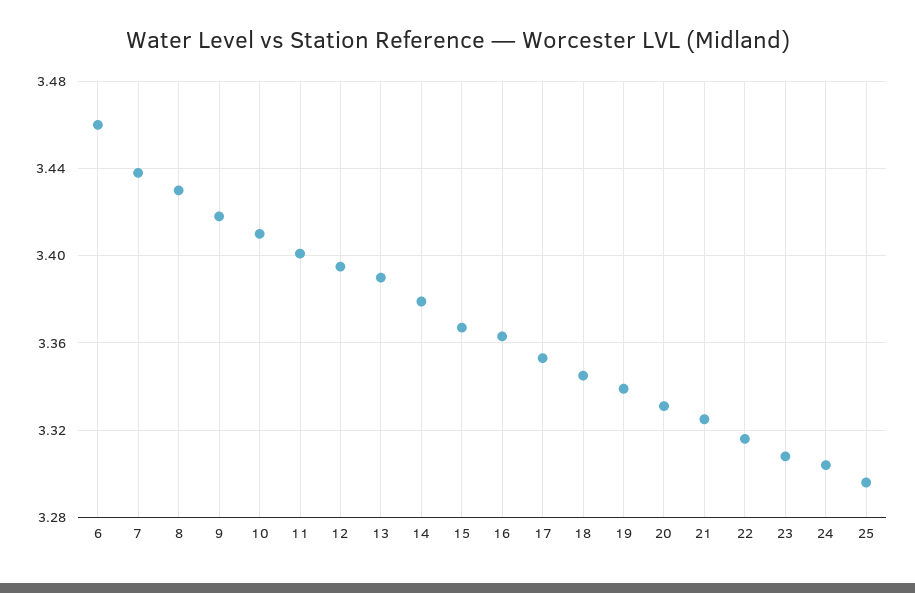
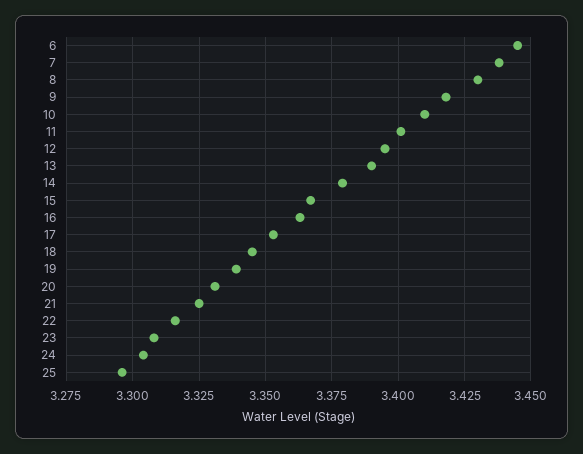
  {
-   "6": 3.46,
+   "6": 3.445,
    "7": 3.44,
    "8": 3.43,
    "9": 3.42,
    "10": 3.41,
    "11": 3.4,
    "12": 3.395,
    "13": 3.39,
    "14": 3.38,
    "15": 3.365,
    "16": 3.365,
    "17": 3.355,
    "18": 3.345,
    "19": 3.34,
    "20": 3.33,
    "21": 3.325,
    "22": 3.315,
    "23": 3.31,
    "24": 3.305,
    "25": 3.295
  }

